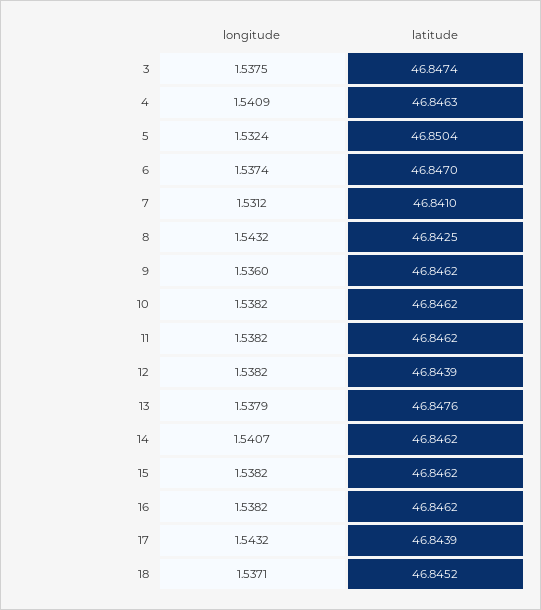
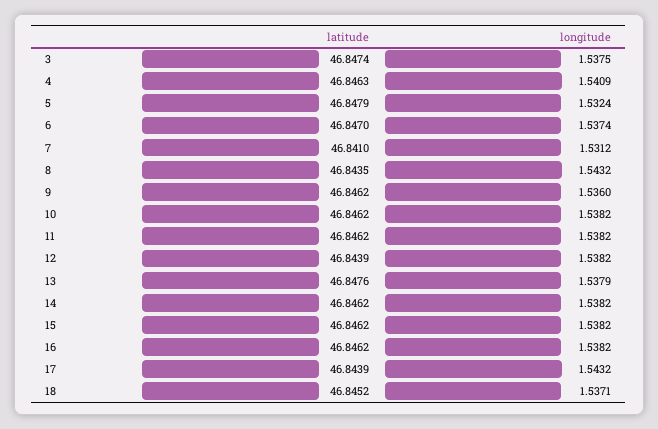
  {
    "longitude": {
      "3": 1.5375,
      "4": 1.5409,
      "5": 1.5324,
      "6": 1.5374,
      "7": 1.5312,
      "8": 1.5432,
      "9": 1.536,
      "10": 1.5382,
      "11": 1.5382,
      "12": 1.5382,
      "13": 1.5379,
-     "14": 1.5407,
+     "14": 1.5382,
      "15": 1.5382,
      "16": 1.5382,
      "17": 1.5432,
      "18": 1.5371
    },
    "latitude": {
      "3": 46.8474,
      "4": 46.8463,
-     "5": 46.8504,
+     "5": 46.8479,
      "6": 46.847,
      "7": 46.841,
-     "8": 46.8425,
+     "8": 46.8435,
      "9": 46.8462,
      "10": 46.8462,
      "11": 46.8462,
      "12": 46.8439,
      "13": 46.8476,
      "14": 46.8462,
      "15": 46.8462,
      "16": 46.8462,
      "17": 46.8439,
      "18": 46.8452
    }
  }

